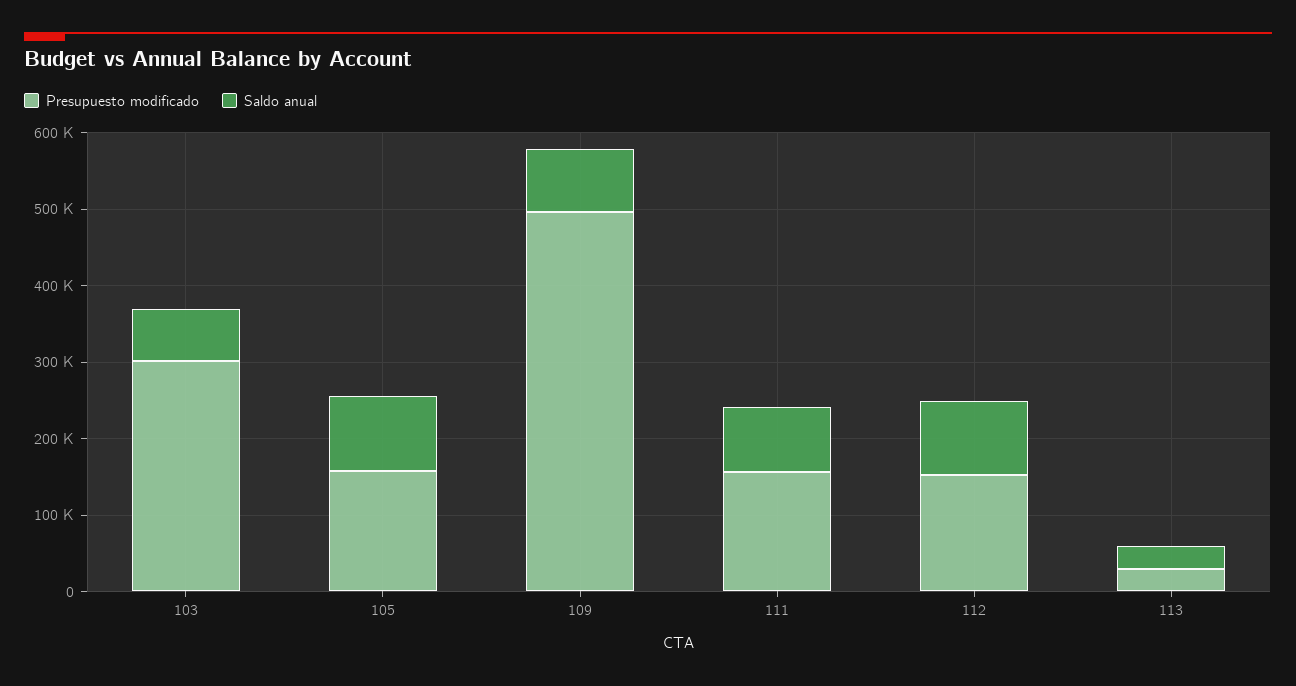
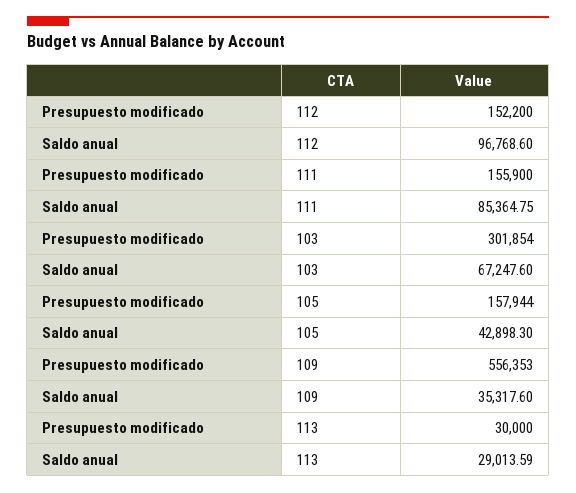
  {
    "Presupuesto modificado": {
      "103": 301854,
      "105": 157944,
-     "109": 500000,
+     "109": 556353,
      "111": 155900,
      "112": 152200,
      "113": 30000
    },
    "Saldo anual": {
      "103": 67247.6,
-     "105": 100000,
+     "105": 42898.3,
-     "109": 80000,
+     "109": 35317.6,
      "111": 85364.75,
      "112": 96768.6,
      "113": 29013.59
    }
  }

